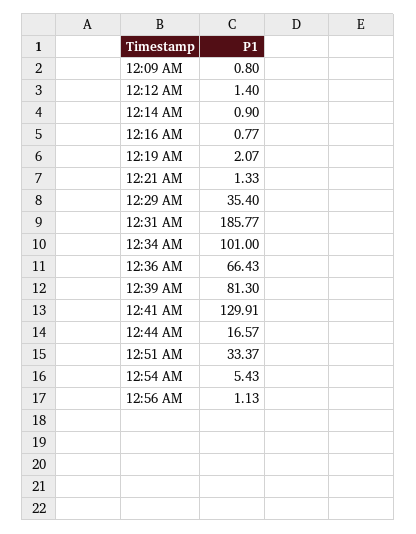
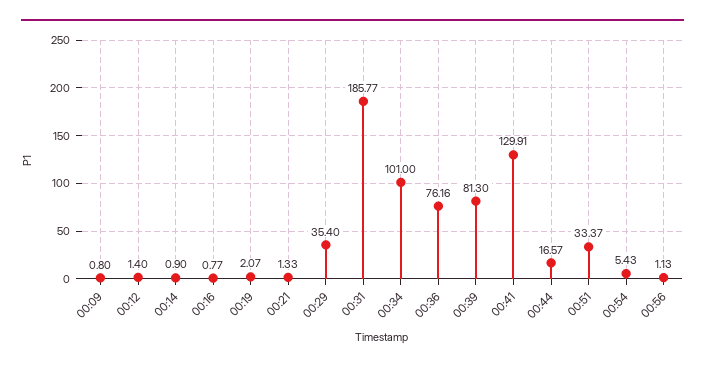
  {
    "12:09 AM": 0.8,
    "12:12 AM": 1.4,
    "12:14 AM": 0.9,
    "12:16 AM": 0.77,
    "12:19 AM": 2.07,
    "12:21 AM": 1.33,
    "12:29 AM": 35.4,
    "12:31 AM": 185.77,
    "12:34 AM": 101,
-   "12:36 AM": 66.43,
+   "12:36 AM": 76.16,
    "12:39 AM": 81.3,
    "12:41 AM": 129.91,
    "12:44 AM": 16.57,
    "12:51 AM": 33.37,
    "12:54 AM": 5.43,
    "12:56 AM": 1.13
  }

